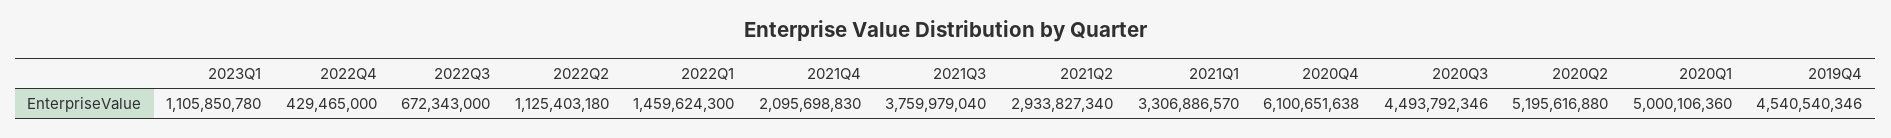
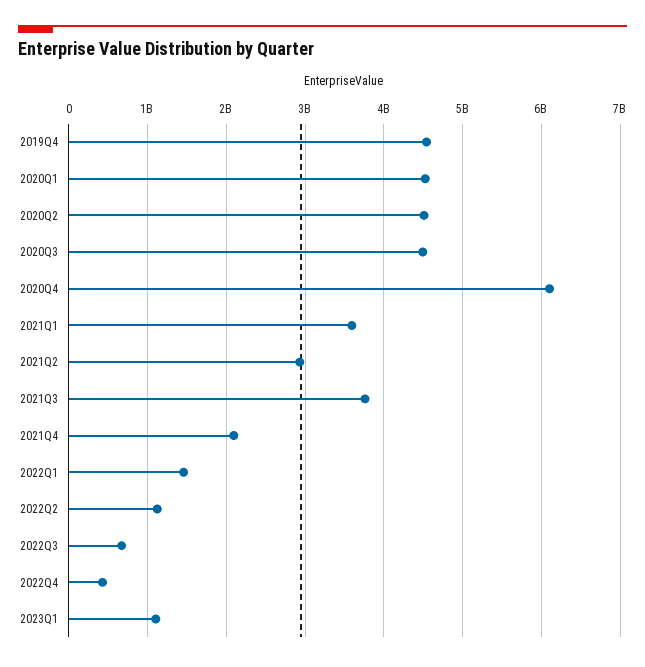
  {
    "2023Q1": 1105850780,
    "2022Q4": 429465000,
    "2022Q3": 672343000,
    "2022Q2": 1125403180,
    "2022Q1": 1459624300,
    "2021Q4": 2095698830,
    "2021Q3": 3759979040,
    "2021Q2": 2933827340,
-   "2021Q1": 3306886570,
+   "2021Q1": 3600000000,
    "2020Q4": 6100651638,
    "2020Q3": 4493792346,
-   "2020Q2": 5195616880,
+   "2020Q2": 4500000000,
-   "2020Q1": 5000106360,
+   "2020Q1": 4500000000,
    "2019Q4": 4540540346
  }

